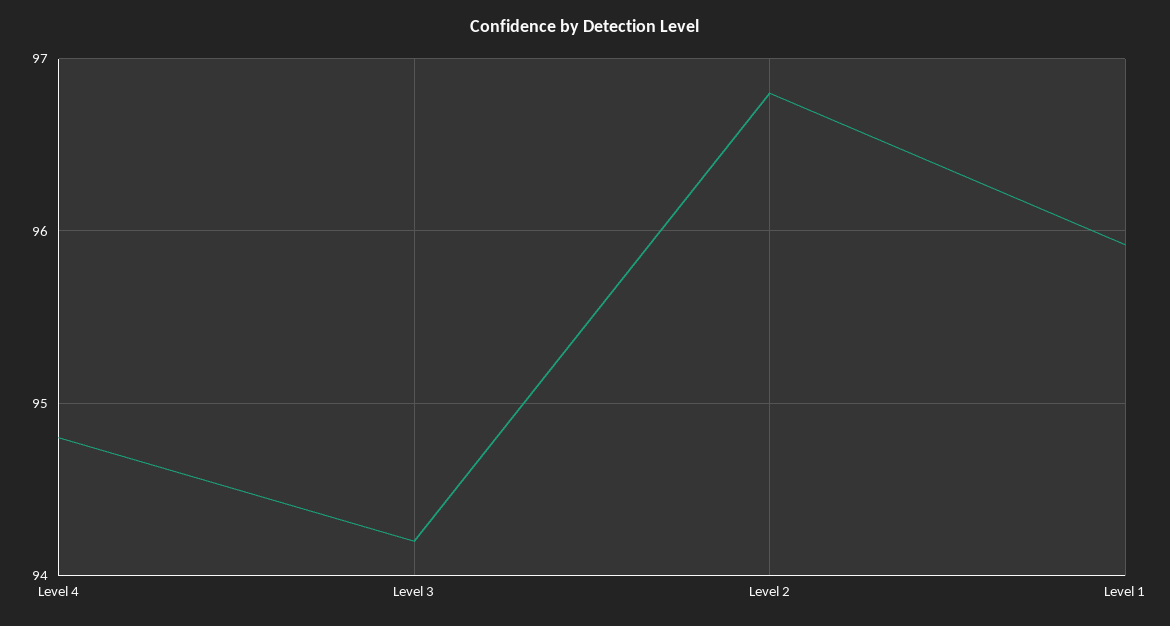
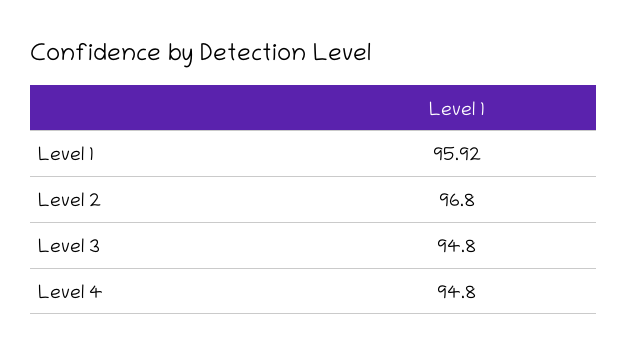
  {
    "Level 4": 94.8,
-   "Level 3": 94.2,
+   "Level 3": 94.8,
    "Level 2": 96.8,
    "Level 1": 95.92
  }

